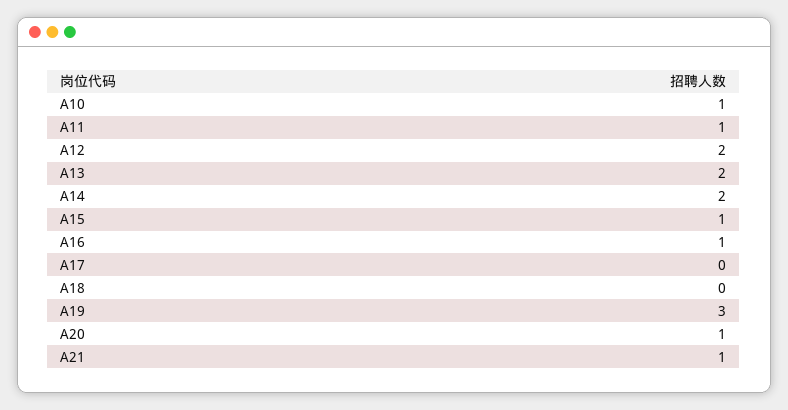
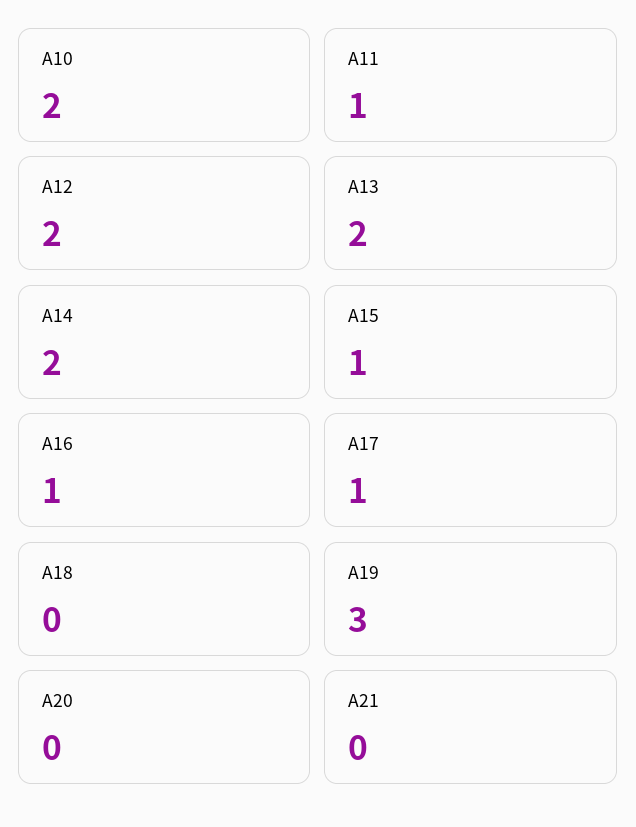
  {
-   "A10": 1,
+   "A10": 2,
    "A11": 1,
    "A12": 2,
    "A13": 2,
    "A14": 2,
    "A15": 1,
    "A16": 1,
-   "A17": 0,
+   "A17": 1,
    "A18": 0,
    "A19": 3,
-   "A20": 1,
+   "A20": 0,
-   "A21": 1
+   "A21": 0
  }

